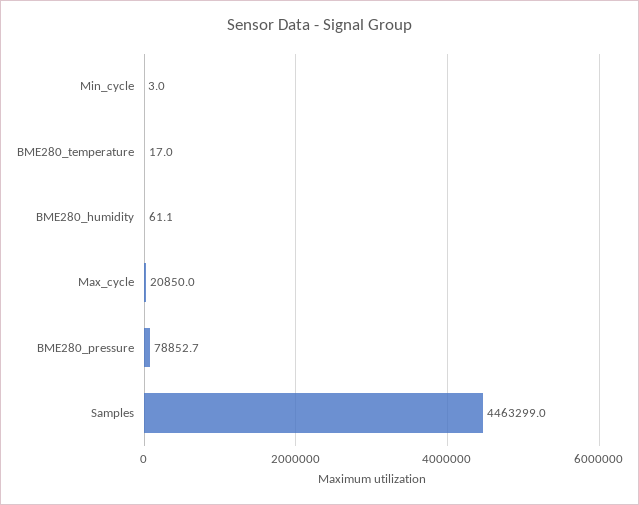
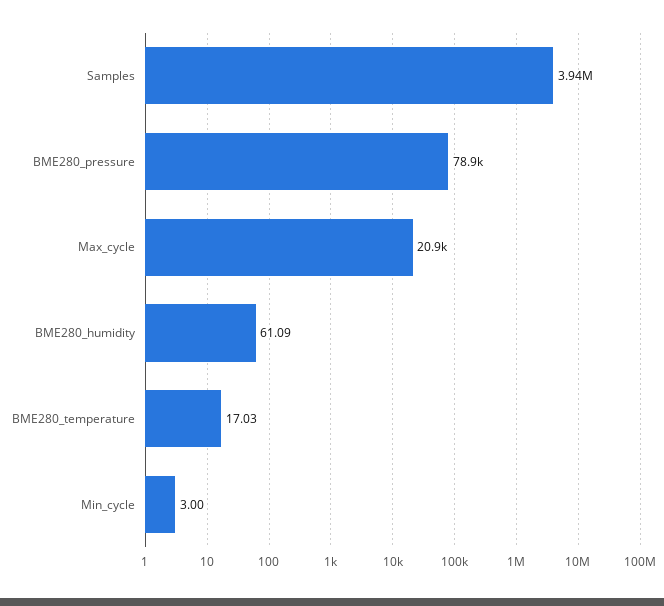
  {
    "Min_cycle": 3,
    "BME280_temperature": 17.03,
    "BME280_humidity": 61.09,
    "Max_cycle": 20850,
    "BME280_pressure": 78852.7,
-   "Samples": 4463299
+   "Samples": 3940000
  }

